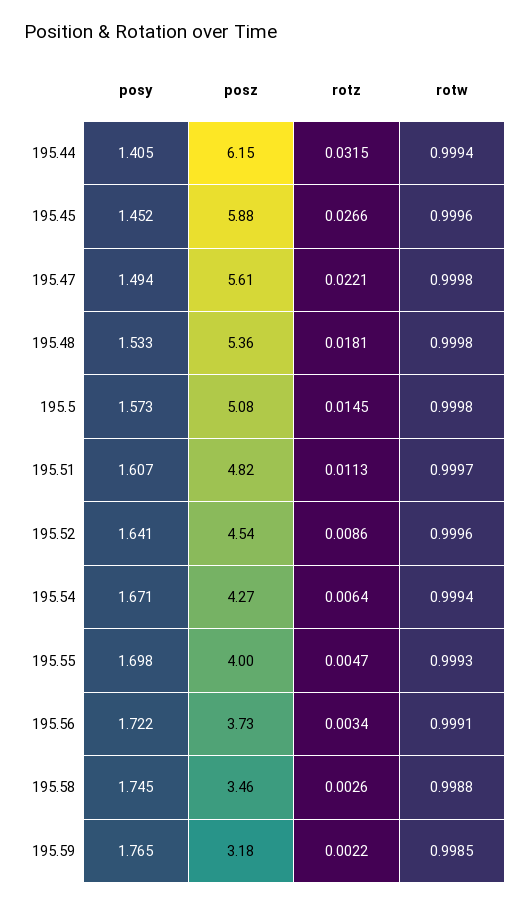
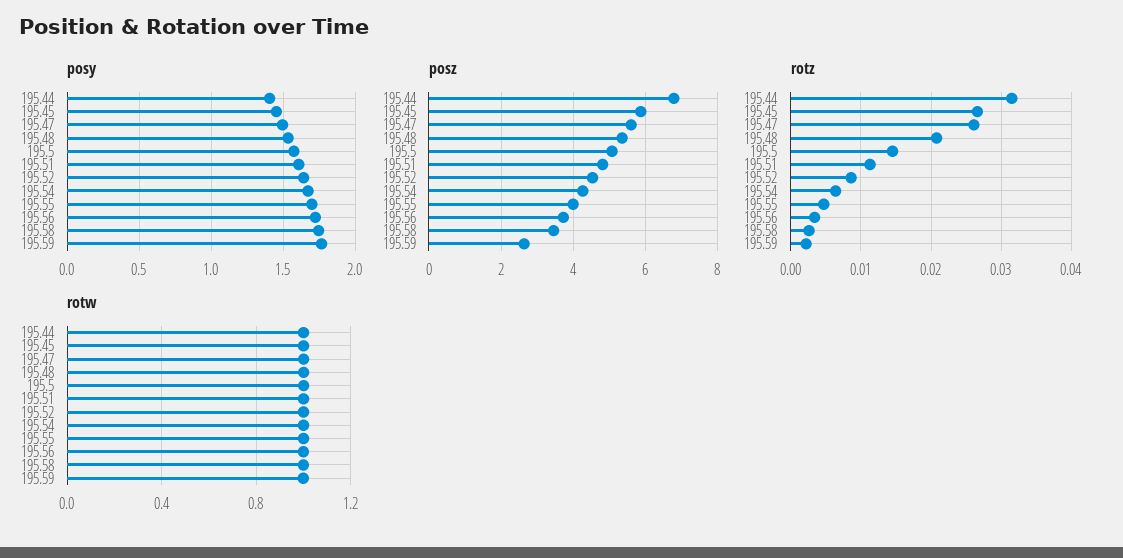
  {
    "posy": {
      "195.44": 1.405,
      "195.45": 1.452,
      "195.47": 1.494,
      "195.48": 1.533,
      "195.5": 1.573,
      "195.51": 1.607,
      "195.52": 1.641,
      "195.54": 1.671,
      "195.55": 1.698,
      "195.56": 1.722,
      "195.58": 1.745,
      "195.59": 1.765
    },
    "posz": {
-     "195.44": 6.15,
+     "195.44": 6.8,
      "195.45": 5.88,
      "195.47": 5.61,
      "195.48": 5.36,
      "195.5": 5.08,
      "195.51": 4.82,
      "195.52": 4.54,
      "195.54": 4.27,
      "195.55": 4,
      "195.56": 3.73,
      "195.58": 3.46,
-     "195.59": 3.18
+     "195.59": 2.6
    },
    "rotz": {
      "195.44": 0.0315,
      "195.45": 0.0266,
-     "195.47": 0.0221,
+     "195.47": 0.026,
-     "195.48": 0.0181,
+     "195.48": 0.021,
      "195.5": 0.0145,
      "195.51": 0.0113,
      "195.52": 0.0086,
      "195.54": 0.0064,
      "195.55": 0.0047,
      "195.56": 0.0034,
      "195.58": 0.0026,
      "195.59": 0.0022
    },
    "rotw": {
      "195.44": 0.9994,
      "195.45": 0.9996,
      "195.47": 0.9998,
      "195.48": 0.9998,
      "195.5": 0.9998,
      "195.51": 0.9997,
      "195.52": 0.9996,
      "195.54": 0.9994,
      "195.55": 0.9993,
      "195.56": 0.9991,
      "195.58": 0.9988,
      "195.59": 0.9985
    }
  }

